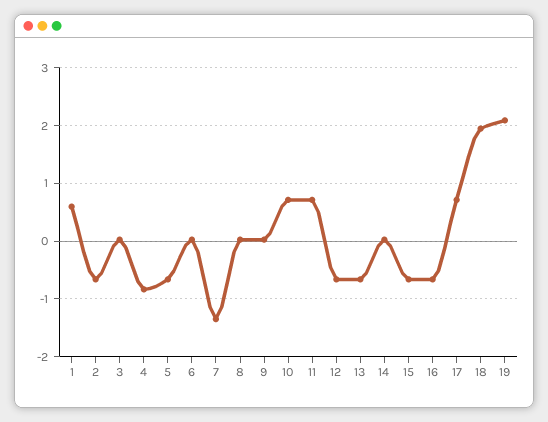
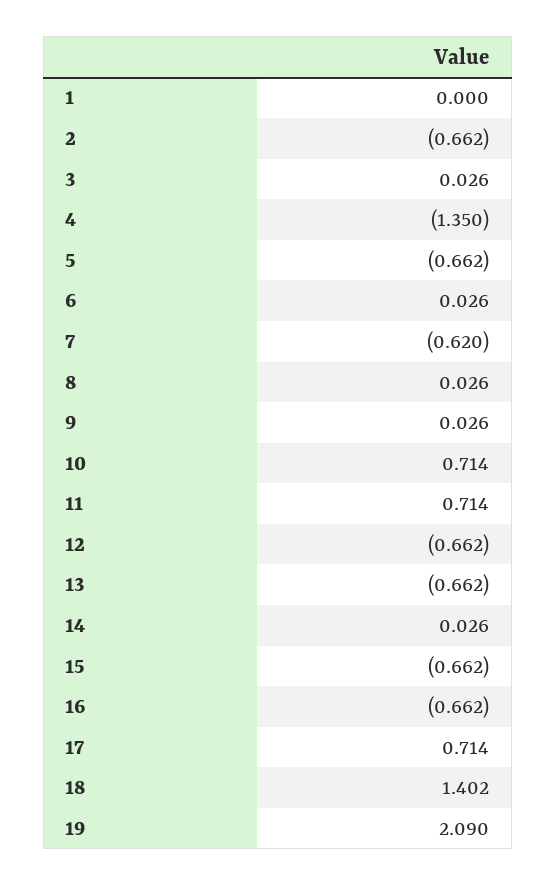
  {
-   "1": 0.6,
+   "1": 0,
    "2": -0.662,
    "3": 0.026,
-   "4": -0.8,
+   "4": -1.35,
    "5": -0.662,
    "6": 0.026,
-   "7": -1.4,
+   "7": -0.62,
    "8": 0.026,
    "9": 0.026,
    "10": 0.714,
    "11": 0.714,
    "12": -0.662,
    "13": -0.662,
    "14": 0.026,
    "15": -0.662,
    "16": -0.662,
    "17": 0.714,
-   "18": 2,
+   "18": 1.402,
    "19": 2.09
  }

